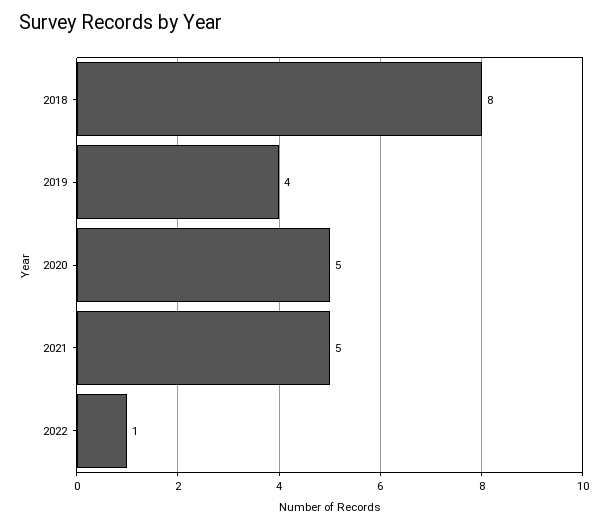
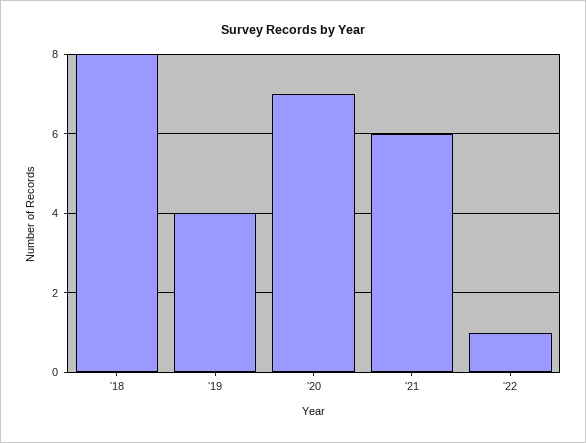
  {
    "2018": 8,
    "2019": 4,
-   "2020": 5,
+   "2020": 7,
-   "2021": 5,
+   "2021": 6,
    "2022": 1
  }

